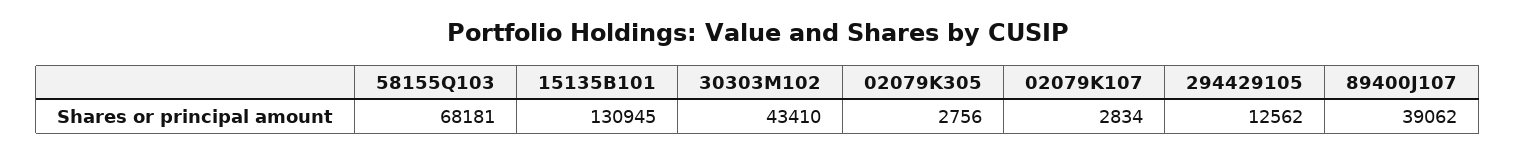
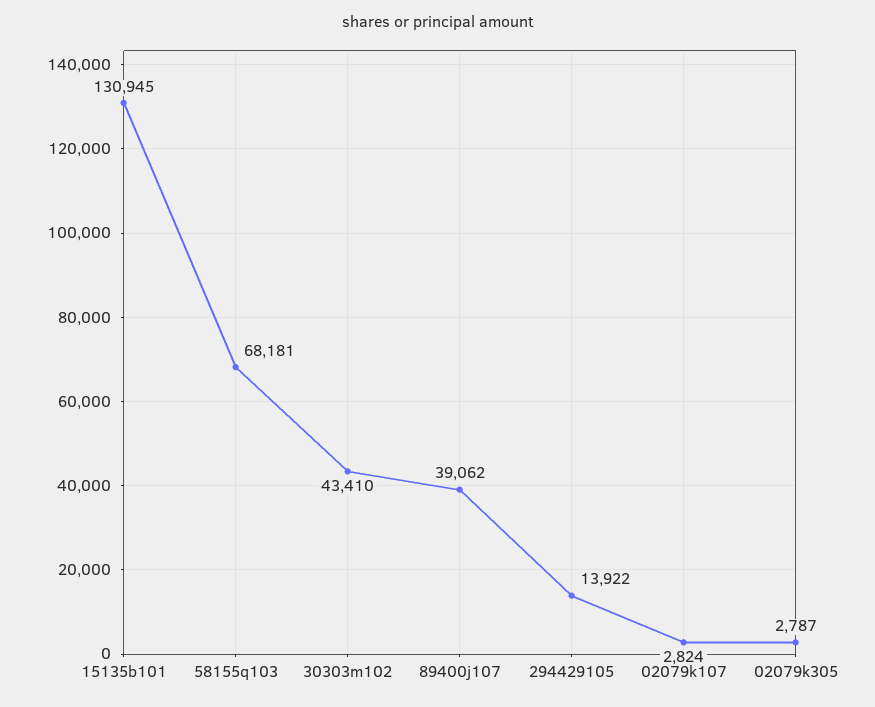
  {
    "58155Q103": 68181,
    "15135B101": 130945,
    "30303M102": 43410,
-   "02079K305": 2756,
+   "02079K305": 2787,
-   "02079K107": 2834,
+   "02079K107": 2824,
-   "294429105": 12562,
+   "294429105": 13922,
    "89400J107": 39062
  }

